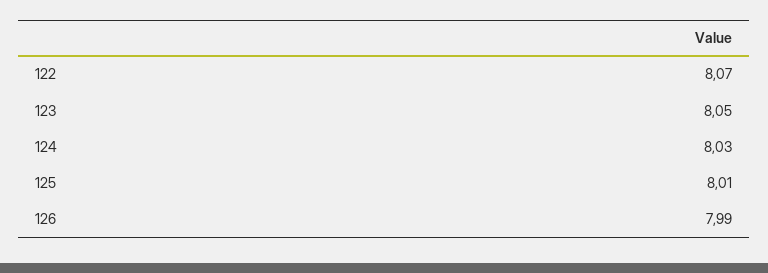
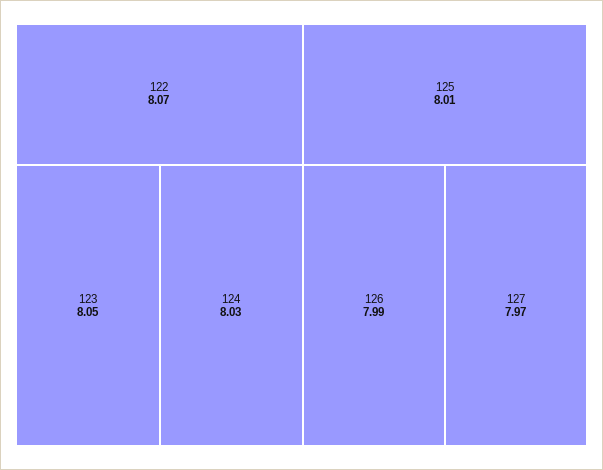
  {
    "122": 8.07,
    "123": 8.05,
    "124": 8.03,
    "125": 8.01,
-   "126": 7.99
+   "126": 7.99,
+   "127": 7.97
  }

